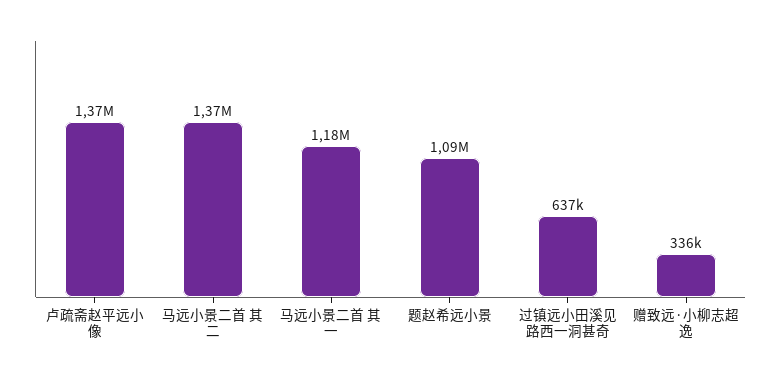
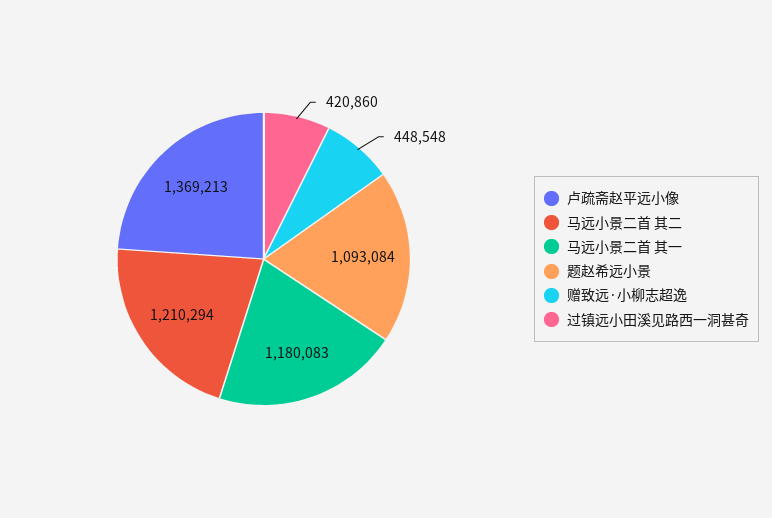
  {
    "卢疏斋赵平远小像": 1369213,
-   "马远小景二首 其二": 1370000,
+   "马远小景二首 其二": 1210294,
    "马远小景二首 其一": 1180083,
    "题赵希远小景": 1093084,
-   "过镇远小田溪见路西一洞甚奇": 637000,
+   "过镇远小田溪见路西一洞甚奇": 420860,
-   "赠致远·小柳志超逸": 336000
+   "赠致远·小柳志超逸": 448548
  }

